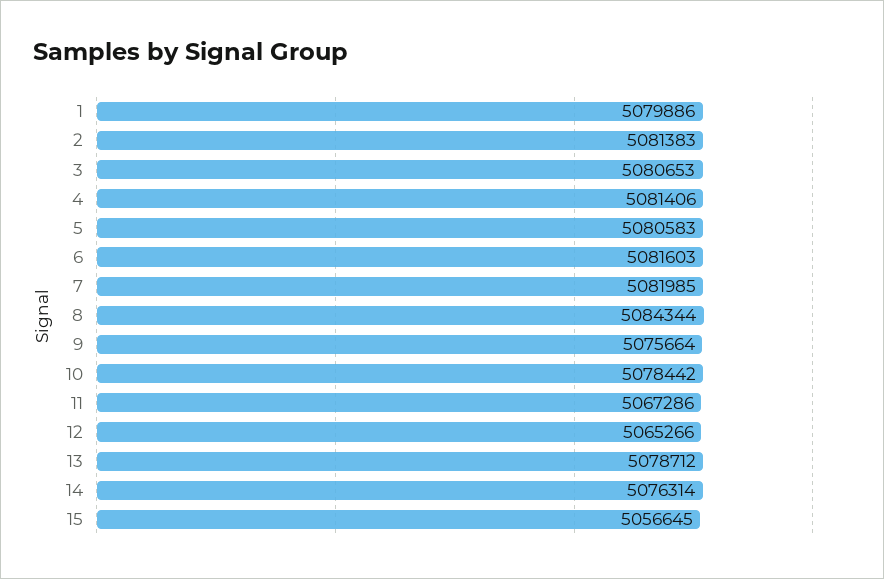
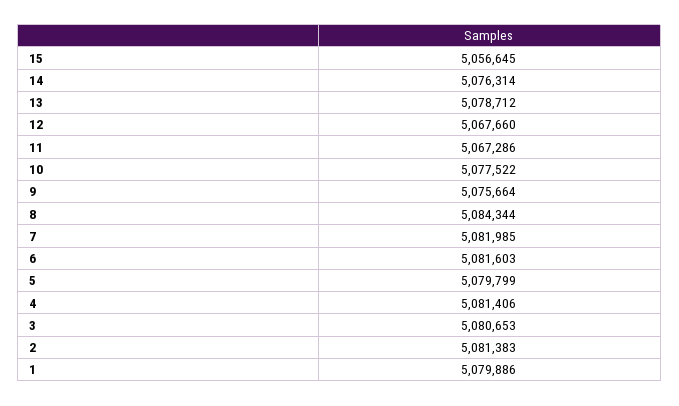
  {
    "1": 5079886,
    "2": 5081383,
    "3": 5080653,
    "4": 5081406,
-   "5": 5080583,
+   "5": 5079799,
    "6": 5081603,
    "7": 5081985,
    "8": 5084344,
    "9": 5075664,
-   "10": 5078442,
+   "10": 5077522,
    "11": 5067286,
-   "12": 5065266,
+   "12": 5067660,
    "13": 5078712,
    "14": 5076314,
    "15": 5056645
  }

